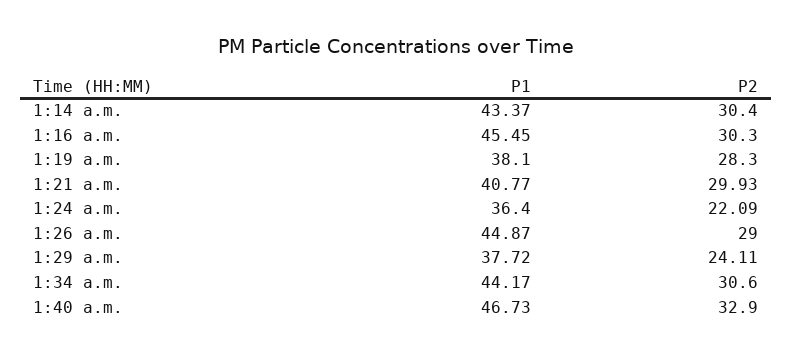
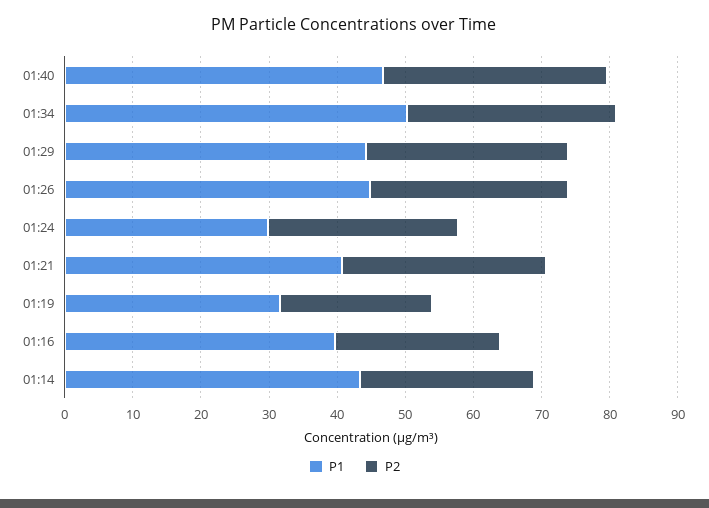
  {
    "P1": {
      "1:14 a.m.": 43.37,
-     "1:16 a.m.": 45.45,
+     "1:16 a.m.": 40,
-     "1:19 a.m.": 38.1,
+     "1:19 a.m.": 32,
      "1:21 a.m.": 40.77,
-     "1:24 a.m.": 36.4,
+     "1:24 a.m.": 30,
      "1:26 a.m.": 44.87,
-     "1:29 a.m.": 37.72,
+     "1:29 a.m.": 44,
-     "1:34 a.m.": 44.17,
+     "1:34 a.m.": 50,
      "1:40 a.m.": 46.73
    },
    "P2": {
-     "1:14 a.m.": 30.4,
+     "1:14 a.m.": 26,
-     "1:16 a.m.": 30.3,
+     "1:16 a.m.": 24,
-     "1:19 a.m.": 28.3,
+     "1:19 a.m.": 22,
      "1:21 a.m.": 29.93,
-     "1:24 a.m.": 22.09,
+     "1:24 a.m.": 28,
      "1:26 a.m.": 29,
-     "1:29 a.m.": 24.11,
+     "1:29 a.m.": 30,
      "1:34 a.m.": 30.6,
      "1:40 a.m.": 32.9
    }
  }

